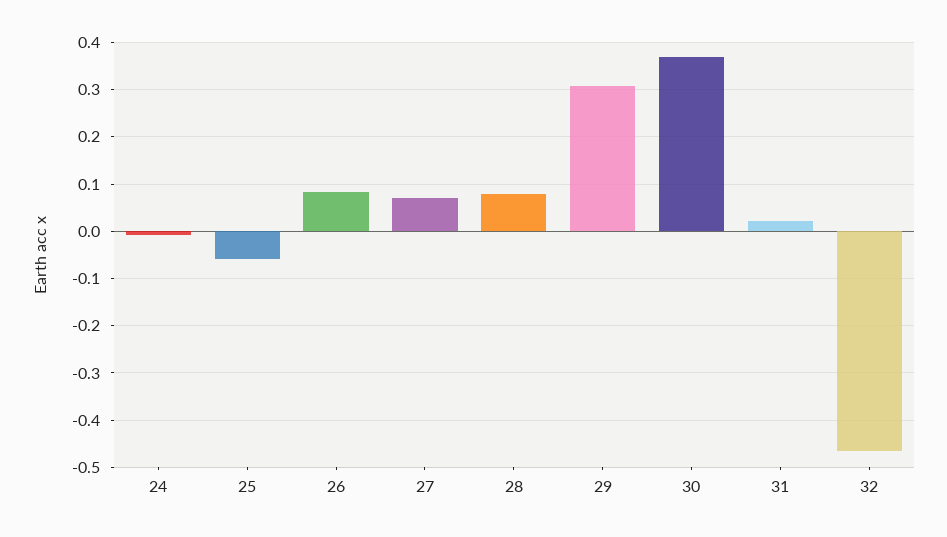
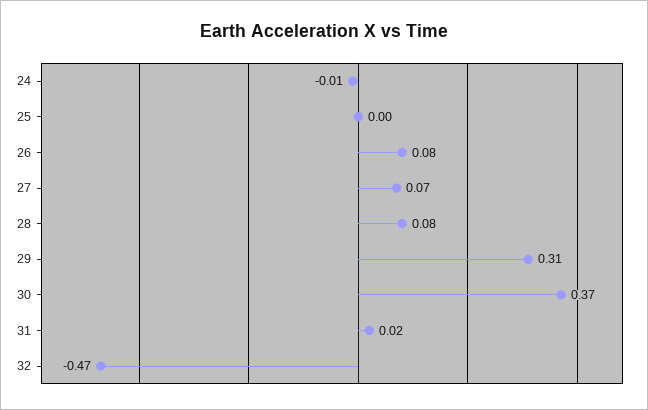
  {
    "24": -0.01,
-   "25": -0.06,
+   "25": 0,
    "26": 0.08,
    "27": 0.07,
    "28": 0.08,
    "29": 0.31,
    "30": 0.37,
    "31": 0.02,
    "32": -0.47
  }

